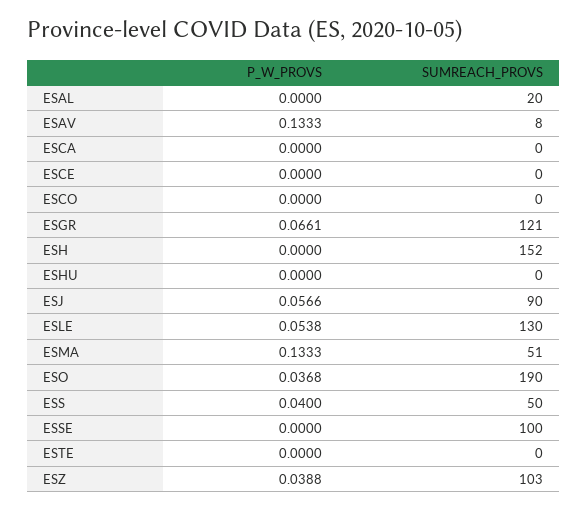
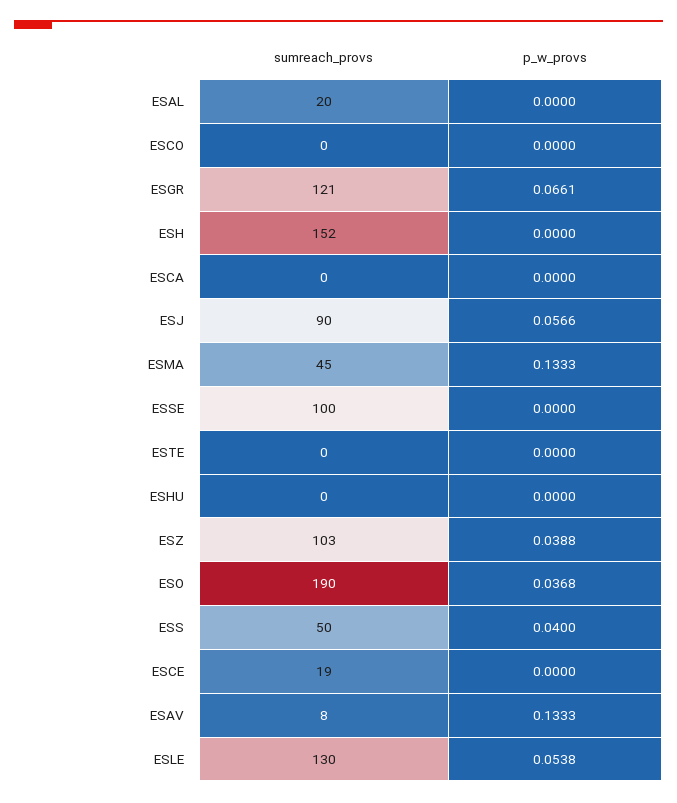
  {
    "P_W_PROVS": {
      "ESAL": 0,
      "ESAV": 0.1333,
      "ESCA": 0,
      "ESCE": 0,
      "ESCO": 0,
      "ESGR": 0.0661,
      "ESH": 0,
      "ESHU": 0,
      "ESJ": 0.0566,
      "ESLE": 0.0538,
      "ESMA": 0.1333,
      "ESO": 0.0368,
      "ESS": 0.04,
      "ESSE": 0,
      "ESTE": 0,
      "ESZ": 0.0388
    },
    "SUMREACH_PROVS": {
      "ESAL": 20,
      "ESAV": 8,
      "ESCA": 0,
-     "ESCE": 0,
+     "ESCE": 19,
      "ESCO": 0,
      "ESGR": 121,
      "ESH": 152,
      "ESHU": 0,
      "ESJ": 90,
      "ESLE": 130,
-     "ESMA": 51,
+     "ESMA": 45,
      "ESO": 190,
      "ESS": 50,
      "ESSE": 100,
      "ESTE": 0,
      "ESZ": 103
    }
  }

